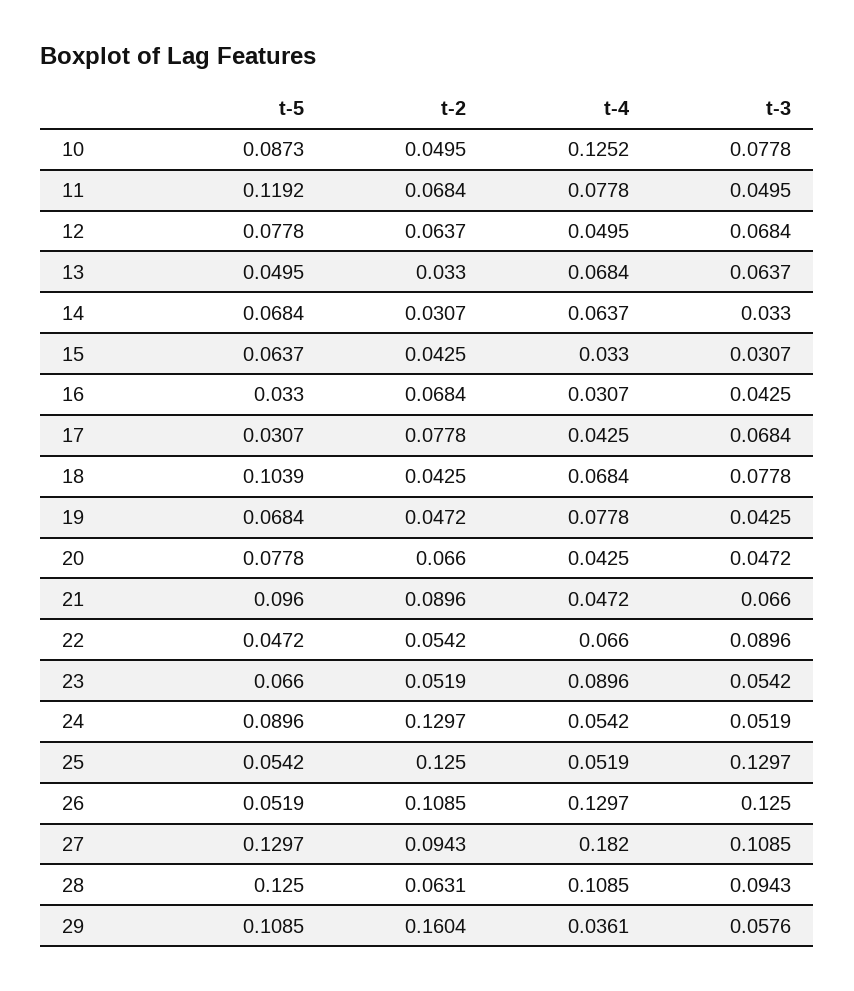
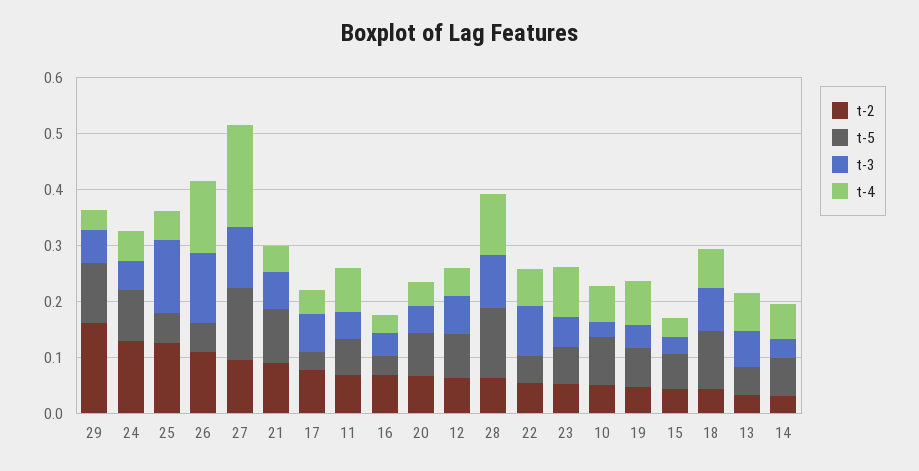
  {
    "t-5": {
      "10": 0.0873,
-     "11": 0.1192,
+     "11": 0.06,
      "12": 0.0778,
      "13": 0.0495,
      "14": 0.0684,
      "15": 0.0637,
      "16": 0.033,
      "17": 0.0307,
      "18": 0.1039,
      "19": 0.0684,
      "20": 0.0778,
      "21": 0.096,
      "22": 0.0472,
      "23": 0.066,
      "24": 0.0896,
      "25": 0.0542,
      "26": 0.0519,
      "27": 0.1297,
      "28": 0.125,
      "29": 0.1085
    },
    "t-2": {
      "10": 0.0495,
      "11": 0.0684,
      "12": 0.0637,
      "13": 0.033,
      "14": 0.0307,
      "15": 0.0425,
      "16": 0.0684,
      "17": 0.0778,
      "18": 0.0425,
      "19": 0.0472,
      "20": 0.066,
      "21": 0.0896,
      "22": 0.0542,
      "23": 0.0519,
      "24": 0.1297,
      "25": 0.125,
      "26": 0.1085,
      "27": 0.0943,
      "28": 0.0631,
      "29": 0.1604
    },
    "t-4": {
-     "10": 0.1252,
+     "10": 0.06,
      "11": 0.0778,
      "12": 0.0495,
      "13": 0.0684,
      "14": 0.0637,
      "15": 0.033,
      "16": 0.0307,
      "17": 0.0425,
      "18": 0.0684,
      "19": 0.0778,
      "20": 0.0425,
      "21": 0.0472,
      "22": 0.066,
      "23": 0.0896,
      "24": 0.0542,
      "25": 0.0519,
      "26": 0.1297,
      "27": 0.182,
      "28": 0.1085,
      "29": 0.0361
    },
    "t-3": {
-     "10": 0.0778,
+     "10": 0.02,
      "11": 0.0495,
      "12": 0.0684,
      "13": 0.0637,
      "14": 0.033,
      "15": 0.0307,
      "16": 0.0425,
      "17": 0.0684,
      "18": 0.0778,
      "19": 0.0425,
      "20": 0.0472,
      "21": 0.066,
      "22": 0.0896,
      "23": 0.0542,
      "24": 0.0519,
      "25": 0.1297,
      "26": 0.125,
      "27": 0.1085,
      "28": 0.0943,
      "29": 0.0576
    }
  }

